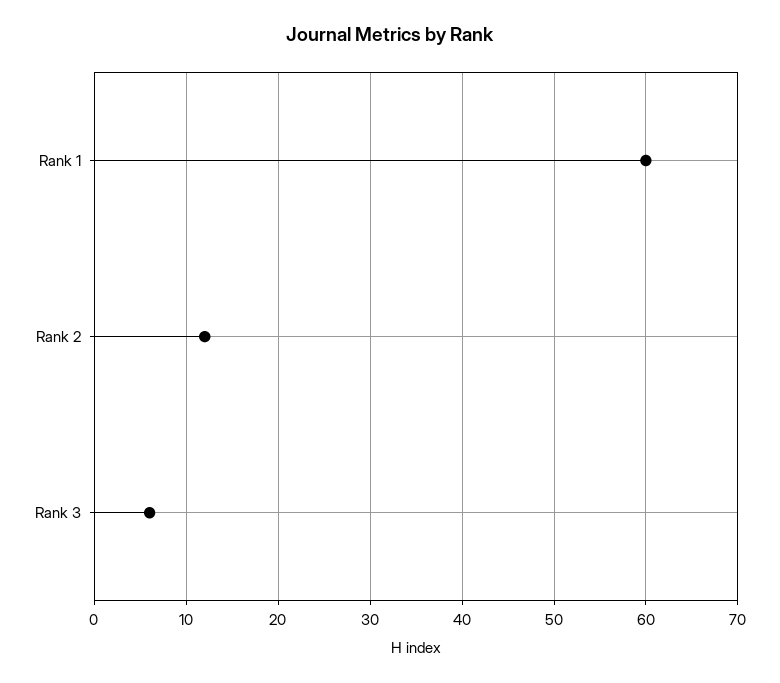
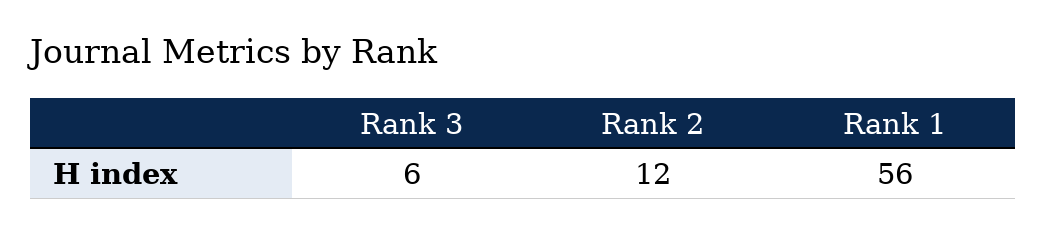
  {
-   "Rank 1": 60,
+   "Rank 1": 56,
    "Rank 2": 12,
    "Rank 3": 6
  }

